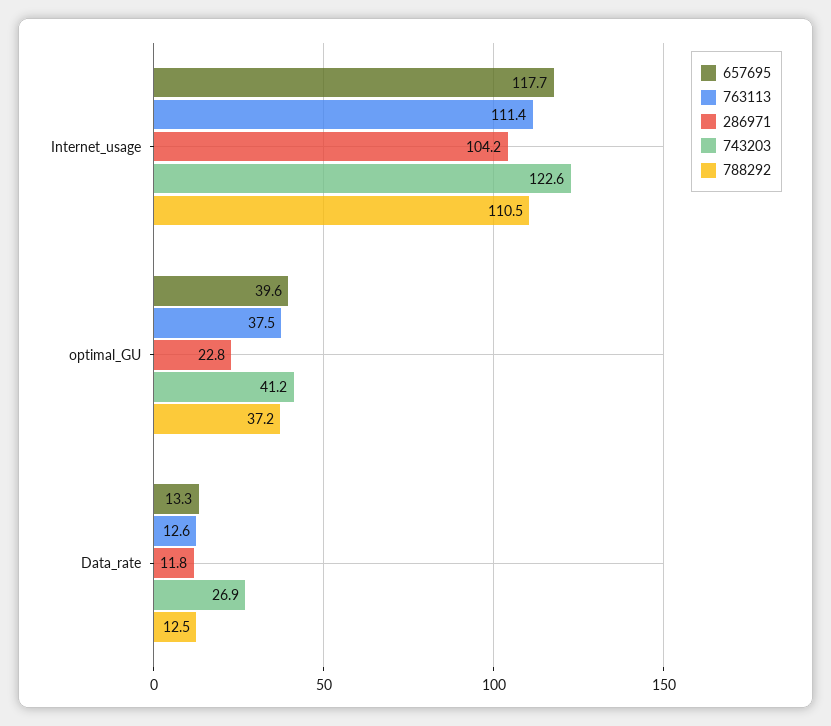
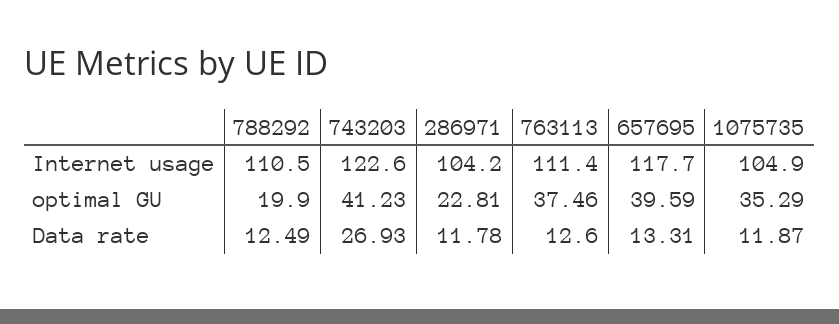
  {
    "657695": {
      "Internet_usage": 117.7,
      "optimal_GU": 39.59,
      "Data_rate": 13.31
    },
    "763113": {
      "Internet_usage": 111.4,
      "optimal_GU": 37.46,
      "Data_rate": 12.6
    },
    "286971": {
      "Internet_usage": 104.2,
      "optimal_GU": 22.81,
      "Data_rate": 11.78
    },
    "743203": {
      "Internet_usage": 122.6,
      "optimal_GU": 41.23,
      "Data_rate": 26.93
    },
    "788292": {
      "Internet_usage": 110.5,
-     "optimal_GU": 37.2,
+     "optimal_GU": 19.9,
      "Data_rate": 12.49
-   }
+   },
+   "1075735": {
+     "Internet_usage": 104.9,
+     "optimal_GU": 35.29,
+     "Data_rate": 11.87
+   }
  }

